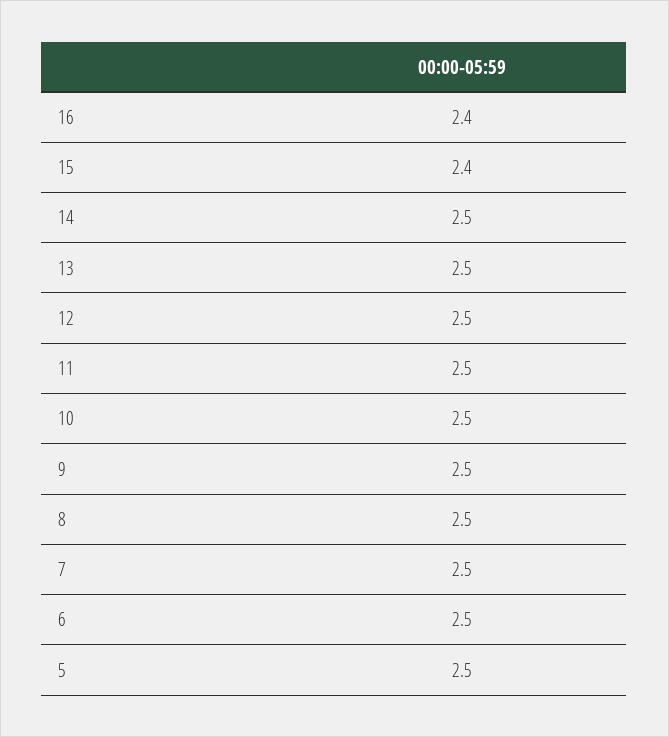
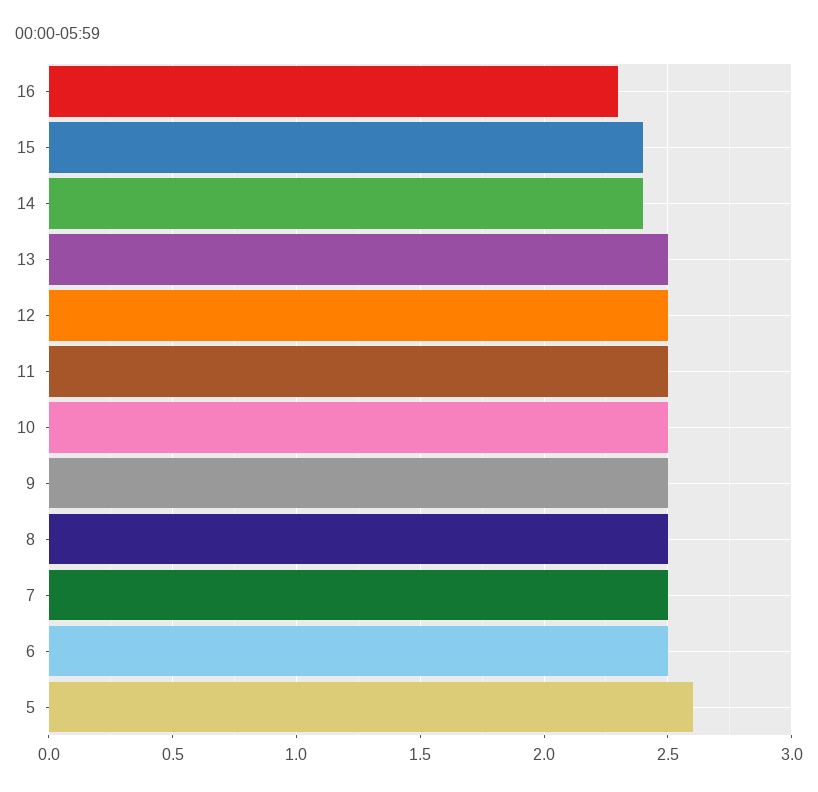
  {
-   "16": 2.4,
+   "16": 2.3,
    "15": 2.4,
-   "14": 2.5,
+   "14": 2.4,
    "13": 2.5,
    "12": 2.5,
    "11": 2.5,
    "10": 2.5,
    "9": 2.5,
    "8": 2.5,
    "7": 2.5,
    "6": 2.5,
-   "5": 2.5
+   "5": 2.6
  }

